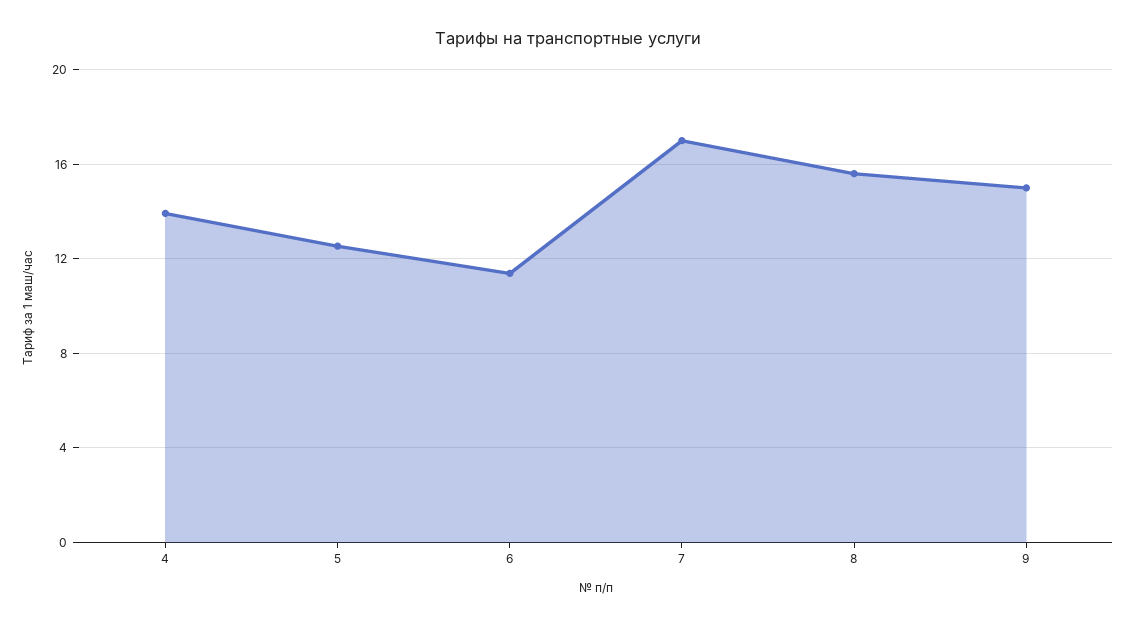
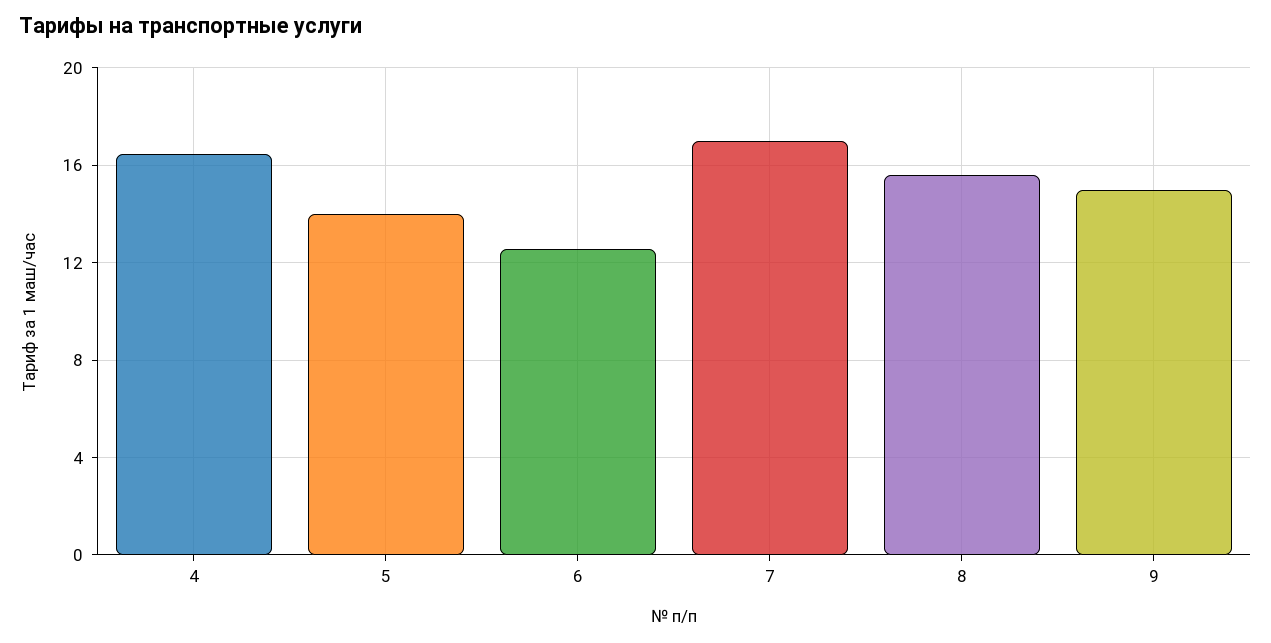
  {
-   "4": 14,
+   "4": 16.5,
-   "5": 12.5,
+   "5": 14,
-   "6": 11.5,
+   "6": 12.5,
    "7": 17,
    "8": 15.5,
    "9": 15
  }

